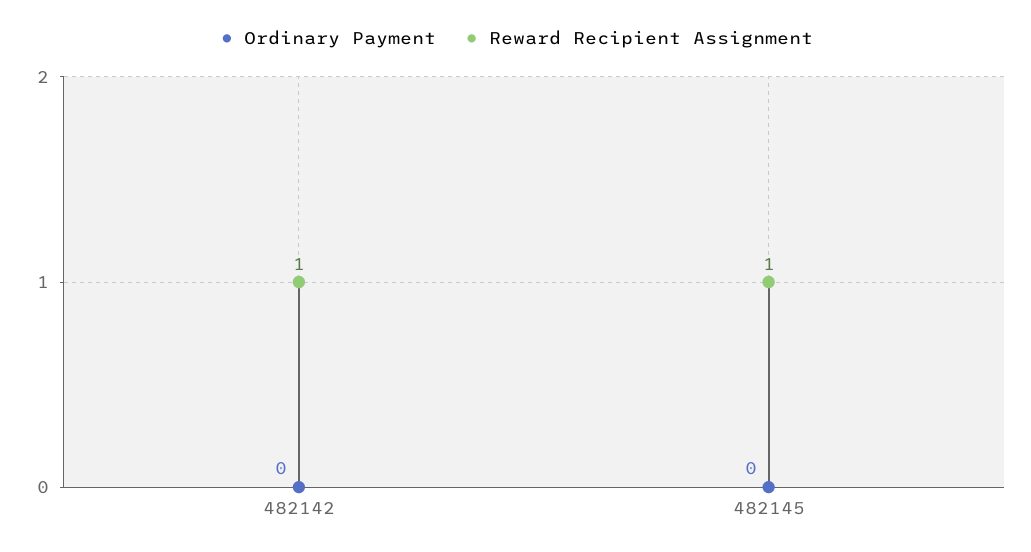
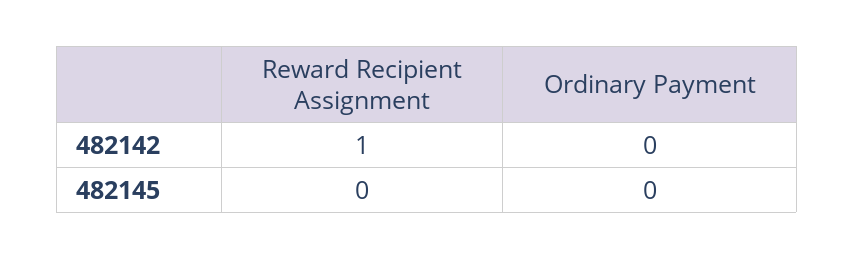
  {
    "Ordinary Payment": {
      "482142": 0,
      "482145": 0
    },
    "Reward Recipient Assignment": {
      "482142": 1,
-     "482145": 1
+     "482145": 0
    }
  }

